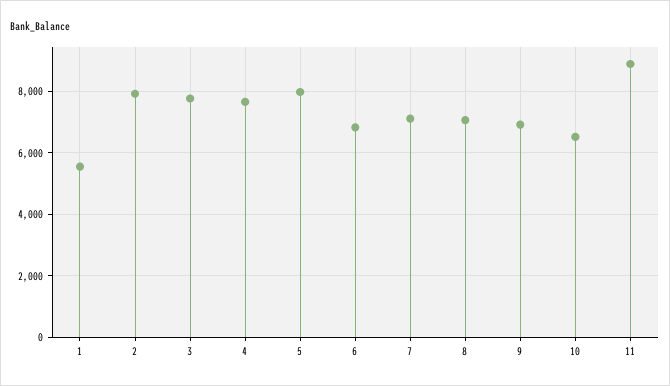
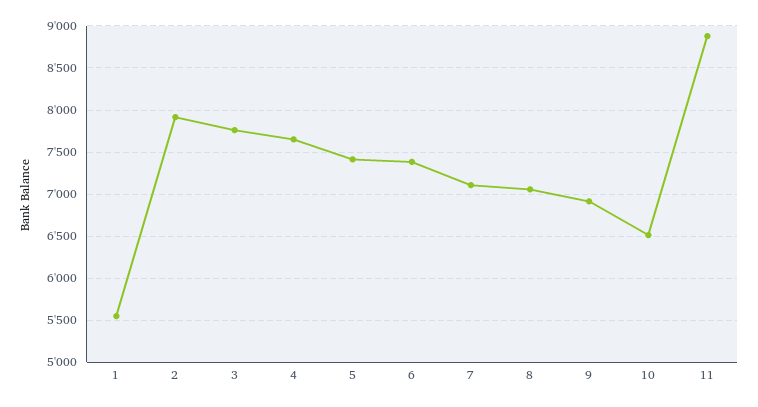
  {
    "1": 5500,
    "2": 7900,
    "3": 7800,
    "4": 7600,
-   "5": 8000,
+   "5": 7400,
-   "6": 6800,
+   "6": 7400,
    "7": 7100,
    "8": 7100,
    "9": 6900,
    "10": 6500,
    "11": 8900
  }

